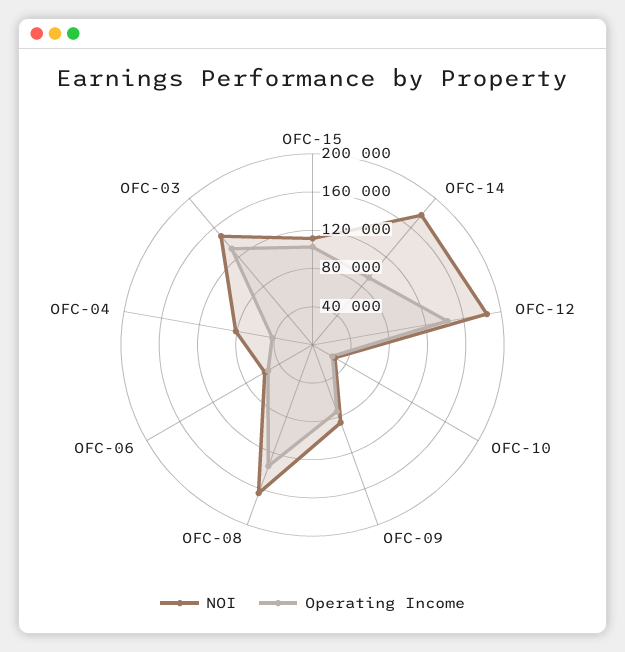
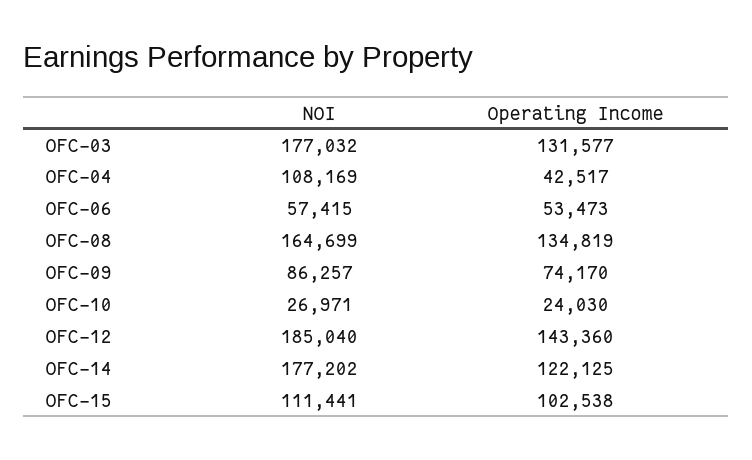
  {
    "NOI": {
      "OFC-15": 111441,
      "OFC-14": 177202,
      "OFC-12": 185040,
      "OFC-10": 26971,
      "OFC-09": 86257,
      "OFC-08": 164699,
      "OFC-06": 57415,
-     "OFC-04": 80000,
+     "OFC-04": 108169,
-     "OFC-03": 150000
+     "OFC-03": 177032
    },
    "Operating Income": {
      "OFC-15": 102538,
-     "OFC-14": 90000,
+     "OFC-14": 122125,
      "OFC-12": 143360,
      "OFC-10": 24030,
      "OFC-09": 74170,
      "OFC-08": 134819,
      "OFC-06": 53473,
      "OFC-04": 42517,
      "OFC-03": 131577
    }
  }

